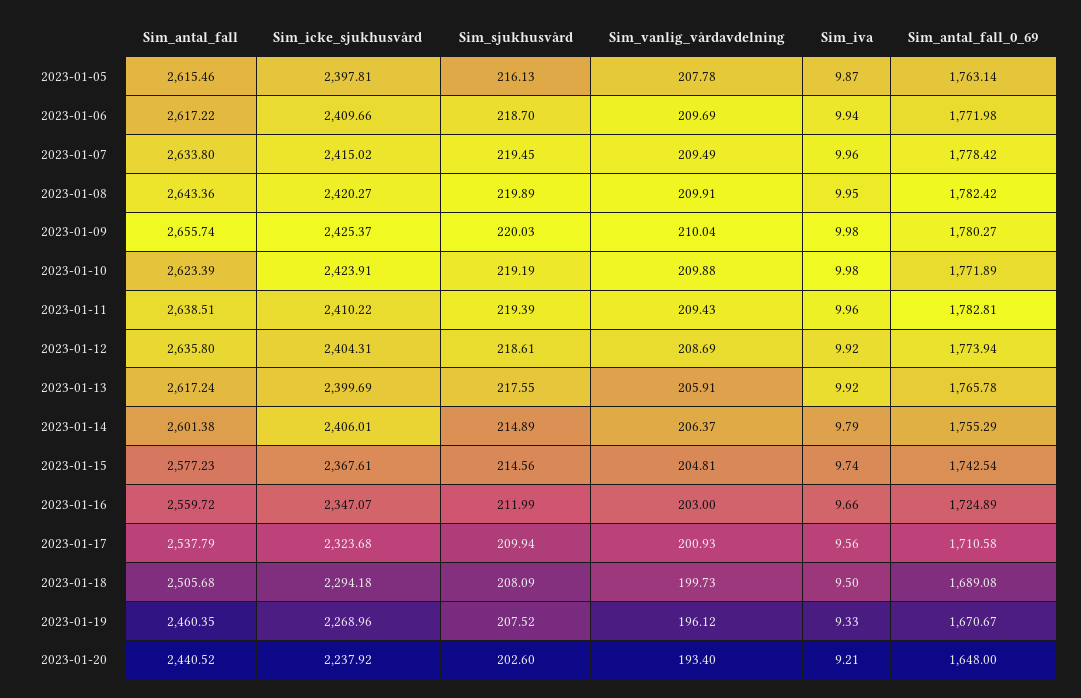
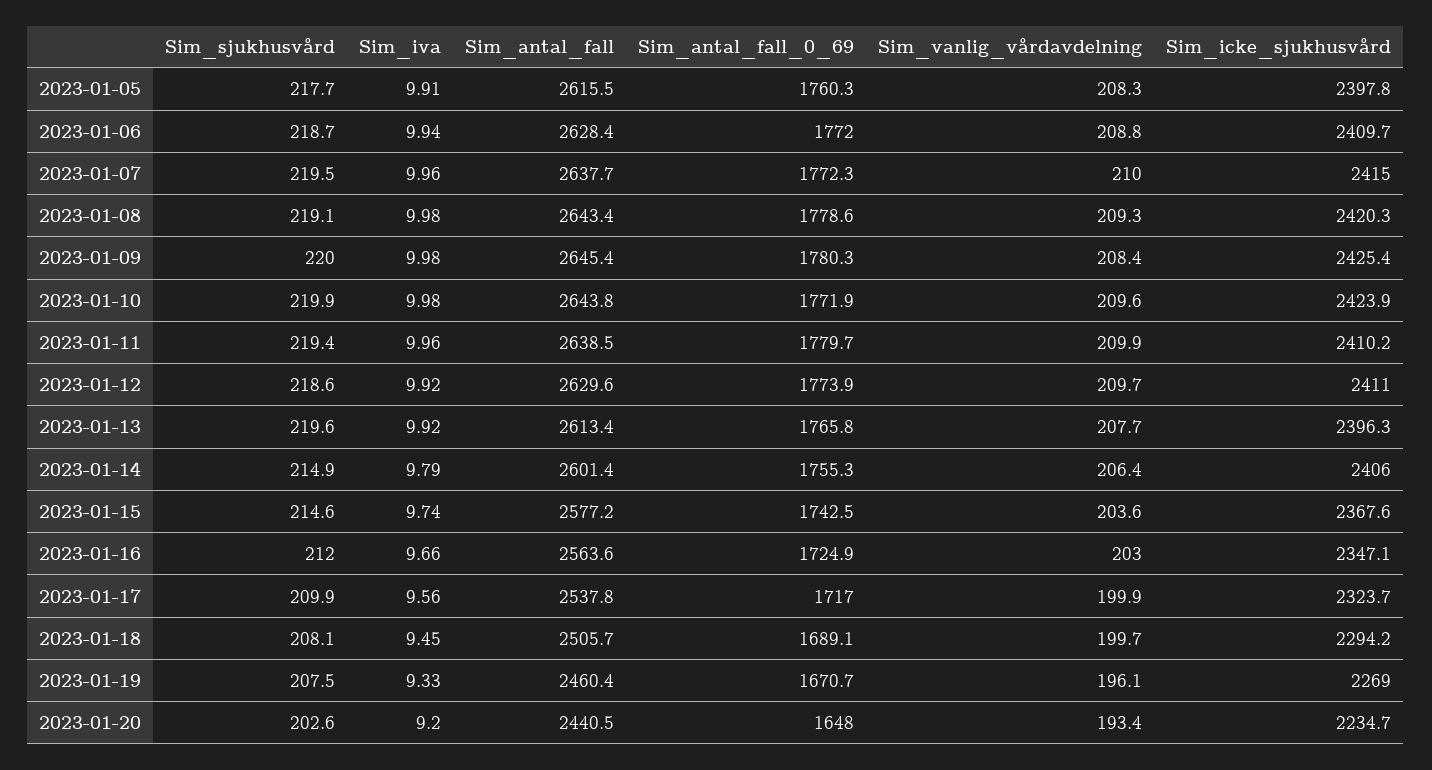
  {
    "Sim_antal_fall": {
      "2023-01-05": 2615.46,
-     "2023-01-06": 2617.22,
+     "2023-01-06": 2628.4,
-     "2023-01-07": 2633.8,
+     "2023-01-07": 2637.7,
      "2023-01-08": 2643.36,
-     "2023-01-09": 2655.74,
+     "2023-01-09": 2645.4,
-     "2023-01-10": 2623.39,
+     "2023-01-10": 2643.8,
      "2023-01-11": 2638.51,
-     "2023-01-12": 2635.8,
+     "2023-01-12": 2629.6,
-     "2023-01-13": 2617.24,
+     "2023-01-13": 2613.4,
      "2023-01-14": 2601.38,
      "2023-01-15": 2577.23,
-     "2023-01-16": 2559.72,
+     "2023-01-16": 2563.6,
      "2023-01-17": 2537.79,
      "2023-01-18": 2505.68,
      "2023-01-19": 2460.35,
      "2023-01-20": 2440.52
    },
    "Sim_icke_sjukhusvård": {
      "2023-01-05": 2397.81,
      "2023-01-06": 2409.66,
      "2023-01-07": 2415.02,
      "2023-01-08": 2420.27,
      "2023-01-09": 2425.37,
      "2023-01-10": 2423.91,
      "2023-01-11": 2410.22,
-     "2023-01-12": 2404.31,
+     "2023-01-12": 2411,
-     "2023-01-13": 2399.69,
+     "2023-01-13": 2396.3,
      "2023-01-14": 2406.01,
      "2023-01-15": 2367.61,
      "2023-01-16": 2347.07,
      "2023-01-17": 2323.68,
      "2023-01-18": 2294.18,
      "2023-01-19": 2268.96,
-     "2023-01-20": 2237.92
+     "2023-01-20": 2234.7
    },
    "Sim_sjukhusvård": {
-     "2023-01-05": 216.13,
+     "2023-01-05": 217.7,
      "2023-01-06": 218.7,
      "2023-01-07": 219.45,
-     "2023-01-08": 219.89,
+     "2023-01-08": 219.1,
      "2023-01-09": 220.03,
-     "2023-01-10": 219.19,
+     "2023-01-10": 219.9,
      "2023-01-11": 219.39,
      "2023-01-12": 218.61,
-     "2023-01-13": 217.55,
+     "2023-01-13": 219.6,
      "2023-01-14": 214.89,
      "2023-01-15": 214.56,
      "2023-01-16": 211.99,
      "2023-01-17": 209.94,
      "2023-01-18": 208.09,
      "2023-01-19": 207.52,
      "2023-01-20": 202.6
    },
    "Sim_vanlig_vårdavdelning": {
-     "2023-01-05": 207.78,
+     "2023-01-05": 208.3,
-     "2023-01-06": 209.69,
+     "2023-01-06": 208.8,
-     "2023-01-07": 209.49,
+     "2023-01-07": 210,
-     "2023-01-08": 209.91,
+     "2023-01-08": 209.3,
-     "2023-01-09": 210.04,
+     "2023-01-09": 208.4,
-     "2023-01-10": 209.88,
+     "2023-01-10": 209.6,
-     "2023-01-11": 209.43,
+     "2023-01-11": 209.9,
-     "2023-01-12": 208.69,
+     "2023-01-12": 209.7,
-     "2023-01-13": 205.91,
+     "2023-01-13": 207.7,
      "2023-01-14": 206.37,
-     "2023-01-15": 204.81,
+     "2023-01-15": 203.6,
      "2023-01-16": 203,
-     "2023-01-17": 200.93,
+     "2023-01-17": 199.9,
      "2023-01-18": 199.73,
      "2023-01-19": 196.12,
      "2023-01-20": 193.4
    },
    "Sim_iva": {
-     "2023-01-05": 9.87,
+     "2023-01-05": 9.91,
      "2023-01-06": 9.94,
      "2023-01-07": 9.96,
-     "2023-01-08": 9.95,
+     "2023-01-08": 9.98,
      "2023-01-09": 9.98,
      "2023-01-10": 9.98,
      "2023-01-11": 9.96,
      "2023-01-12": 9.92,
      "2023-01-13": 9.92,
      "2023-01-14": 9.79,
      "2023-01-15": 9.74,
      "2023-01-16": 9.66,
      "2023-01-17": 9.56,
-     "2023-01-18": 9.5,
+     "2023-01-18": 9.45,
      "2023-01-19": 9.33,
-     "2023-01-20": 9.21
+     "2023-01-20": 9.2
    },
    "Sim_antal_fall_0_69": {
-     "2023-01-05": 1763.14,
+     "2023-01-05": 1760.3,
      "2023-01-06": 1771.98,
-     "2023-01-07": 1778.42,
+     "2023-01-07": 1772.3,
-     "2023-01-08": 1782.42,
+     "2023-01-08": 1778.6,
      "2023-01-09": 1780.27,
      "2023-01-10": 1771.89,
-     "2023-01-11": 1782.81,
+     "2023-01-11": 1779.7,
      "2023-01-12": 1773.94,
      "2023-01-13": 1765.78,
      "2023-01-14": 1755.29,
      "2023-01-15": 1742.54,
      "2023-01-16": 1724.89,
-     "2023-01-17": 1710.58,
+     "2023-01-17": 1717,
      "2023-01-18": 1689.08,
      "2023-01-19": 1670.67,
      "2023-01-20": 1648
    }
  }

